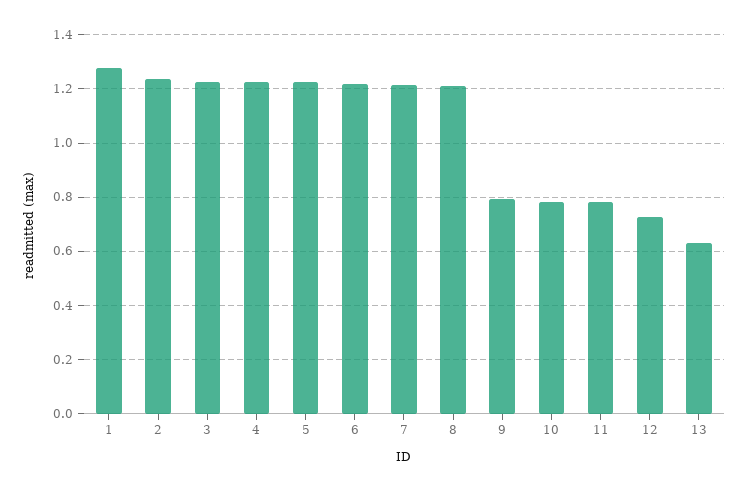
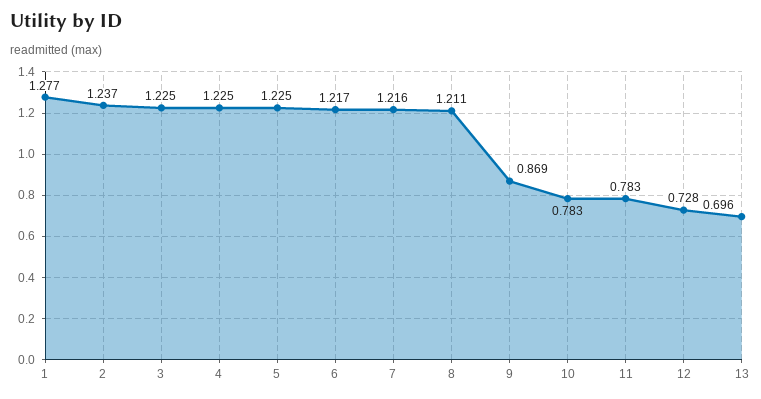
  {
    "1": 1.277,
    "2": 1.237,
    "3": 1.225,
    "4": 1.225,
    "5": 1.225,
    "6": 1.217,
    "7": 1.216,
    "8": 1.211,
-   "9": 0.8,
+   "9": 0.869,
    "10": 0.783,
    "11": 0.783,
    "12": 0.728,
-   "13": 0.625
+   "13": 0.696
  }

